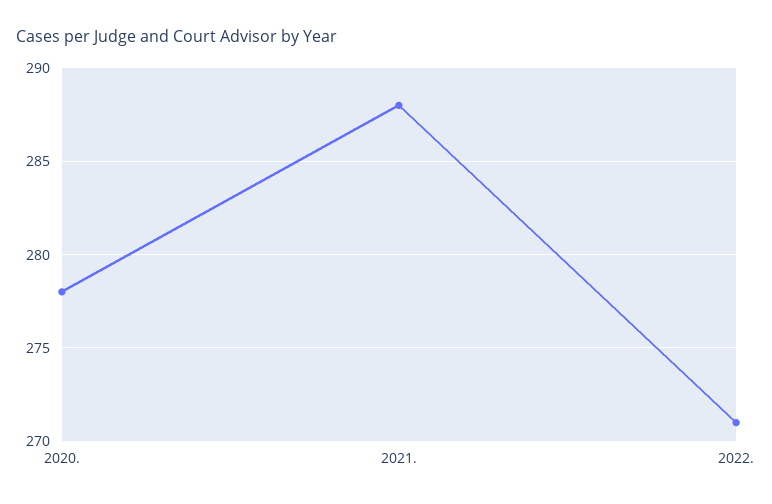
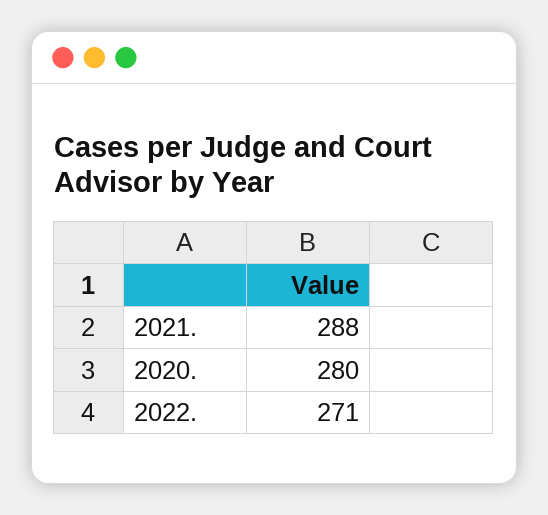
  {
-   "2020.": 278,
+   "2020.": 280,
    "2021.": 288,
    "2022.": 271
  }

